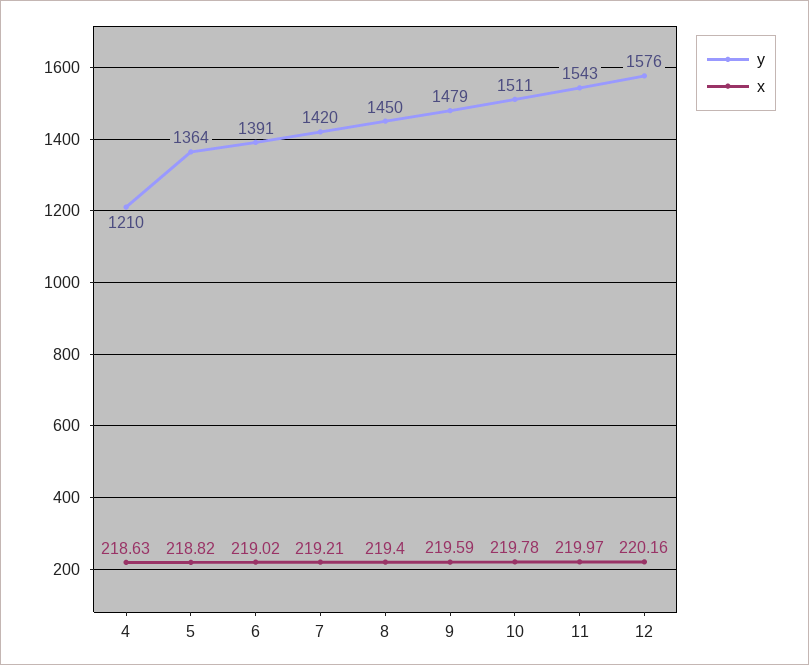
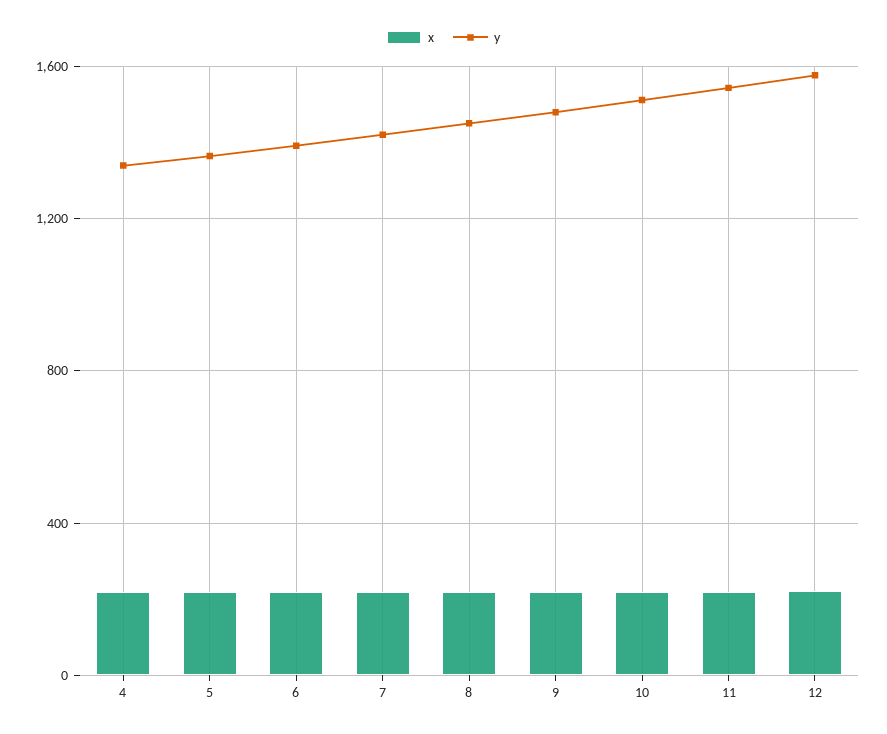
  {
    "y": {
-     "4": 1210,
+     "4": 1350,
      "5": 1364,
      "6": 1391,
      "7": 1420,
      "8": 1450,
      "9": 1479,
      "10": 1511,
      "11": 1543,
      "12": 1576
    },
    "x": {
      "4": 218.63,
      "5": 218.82,
      "6": 219.02,
      "7": 219.21,
      "8": 219.4,
      "9": 219.59,
      "10": 219.78,
      "11": 219.97,
      "12": 220.16
    }
  }

